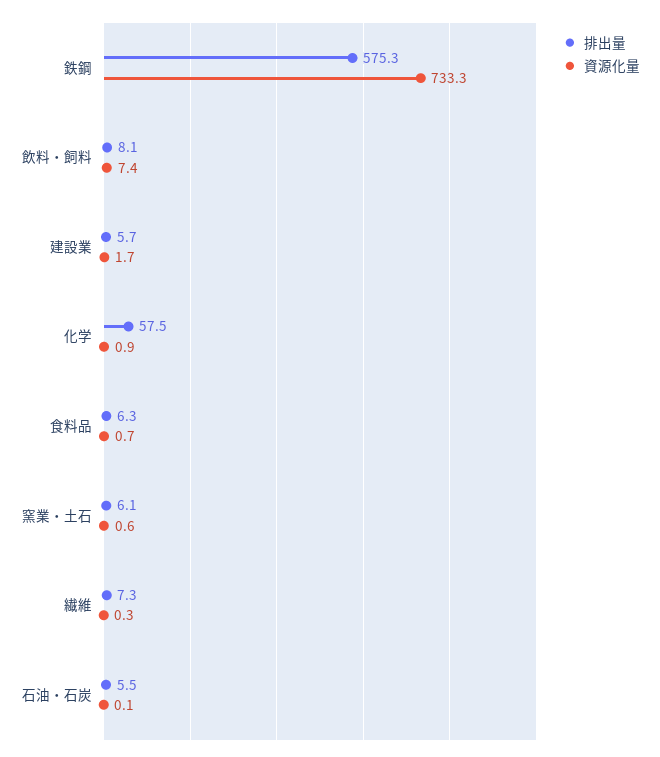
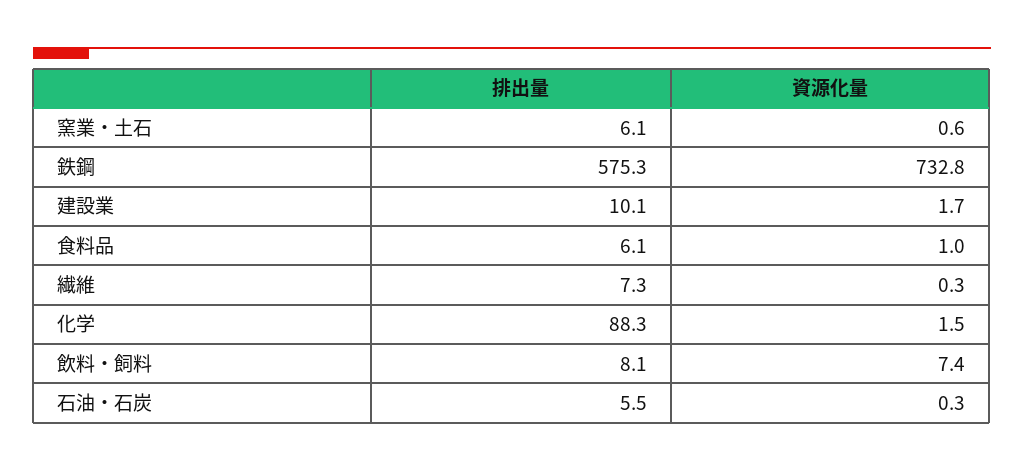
  {
    "排出量": {
      "鉄鋼": 575.3,
      "飲料・飼料": 8.1,
-     "建設業": 5.7,
+     "建設業": 10.1,
-     "化学": 57.5,
+     "化学": 88.3,
-     "食料品": 6.3,
+     "食料品": 6.1,
      "窯業・土石": 6.1,
      "繊維": 7.3,
      "石油・石炭": 5.5
    },
    "資源化量": {
-     "鉄鋼": 733.3,
+     "鉄鋼": 732.8,
      "飲料・飼料": 7.4,
      "建設業": 1.7,
-     "化学": 0.9,
+     "化学": 1.5,
-     "食料品": 0.7,
+     "食料品": 1,
      "窯業・土石": 0.6,
      "繊維": 0.3,
-     "石油・石炭": 0.1
+     "石油・石炭": 0.3
    }
  }

